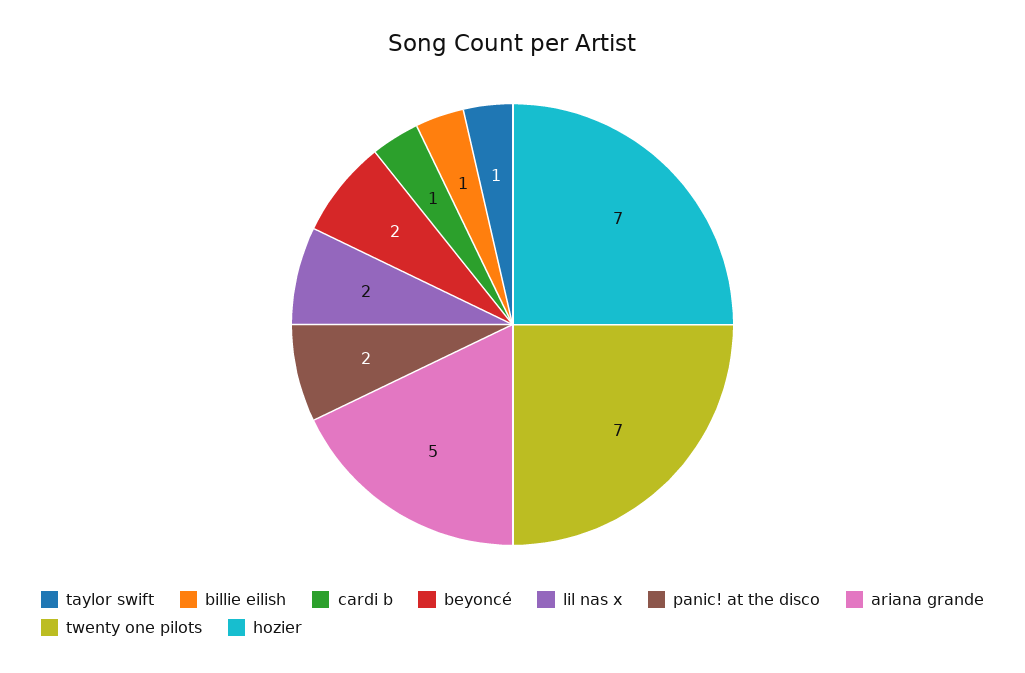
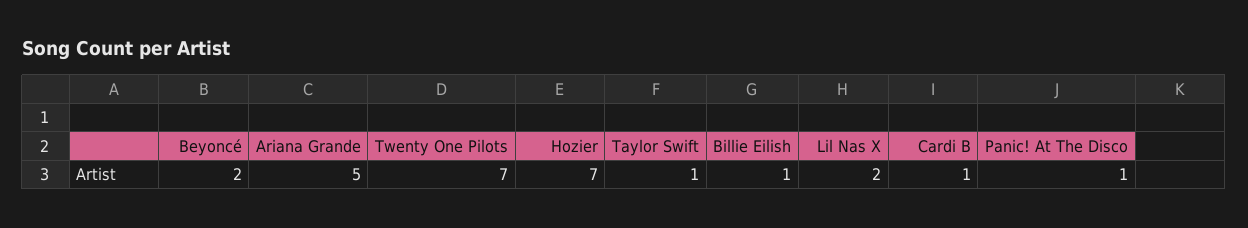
  {
    "taylor swift": 1,
    "billie eilish": 1,
    "cardi b": 1,
    "beyoncé": 2,
    "lil nas x": 2,
-   "panic! at the disco": 2,
+   "panic! at the disco": 1,
    "ariana grande": 5,
    "twenty one pilots": 7,
    "hozier": 7
  }

